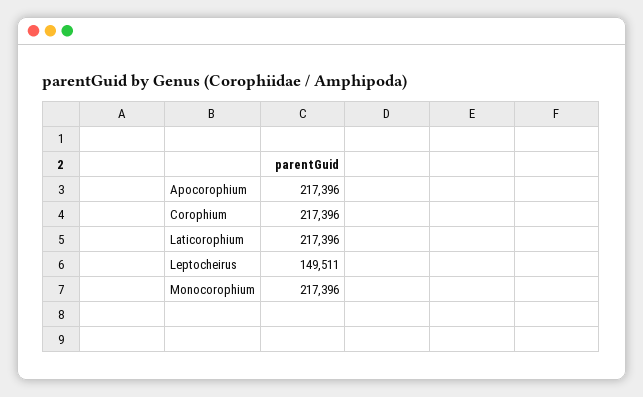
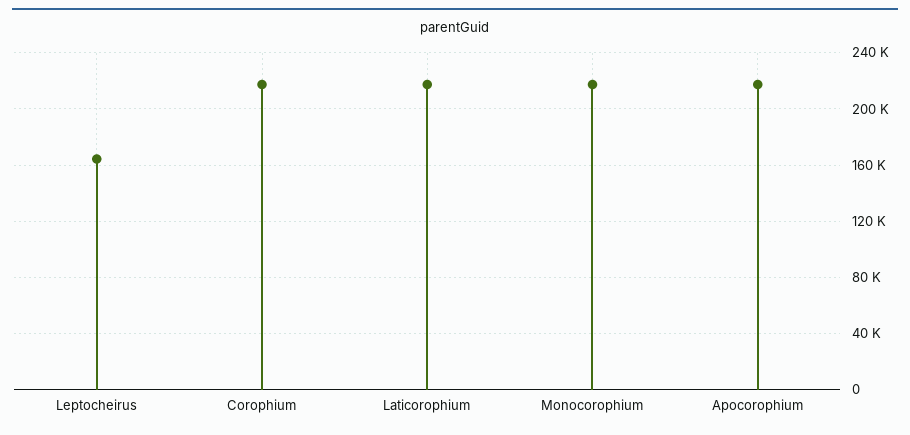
  {
    "Apocorophium": 217396,
    "Corophium": 217396,
    "Laticorophium": 217396,
-   "Leptocheirus": 149511,
+   "Leptocheirus": 165000,
    "Monocorophium": 217396
  }

